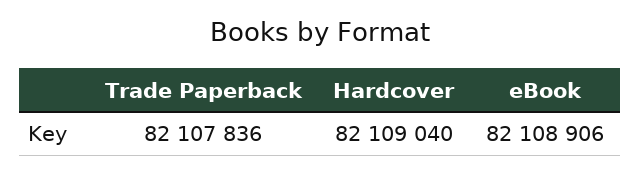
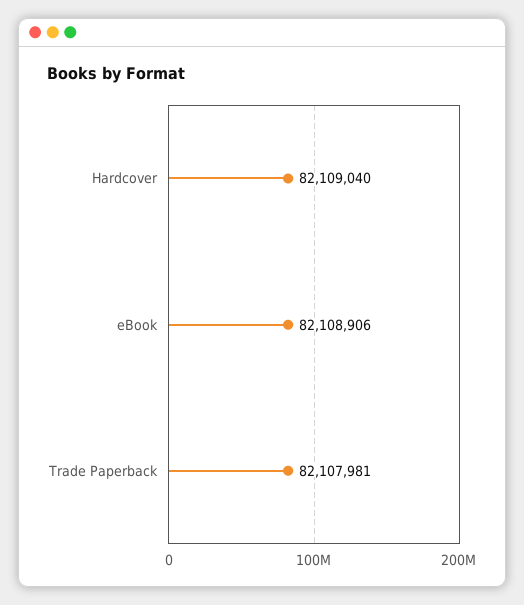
  {
-   "Trade Paperback": 82107836,
+   "Trade Paperback": 82107981,
    "Hardcover": 82109040,
    "eBook": 82108906
  }

